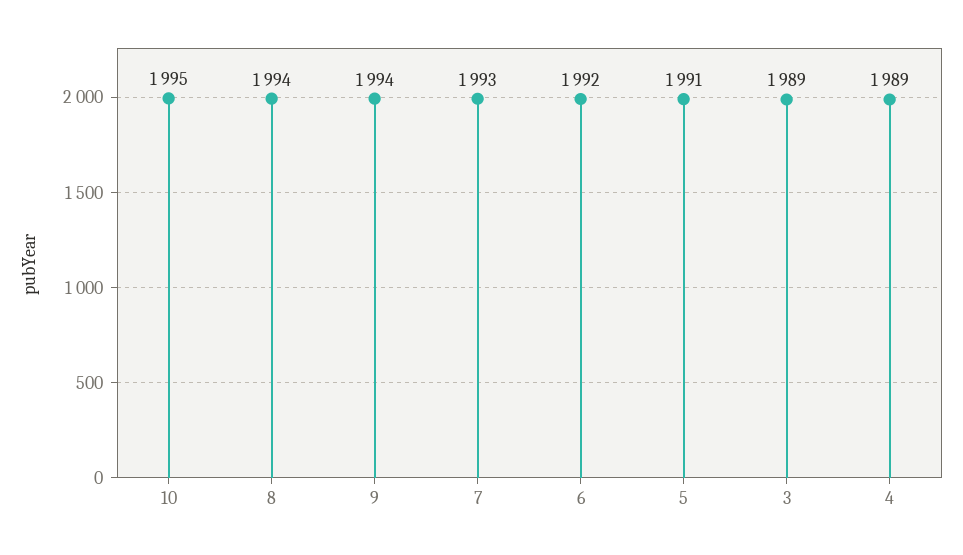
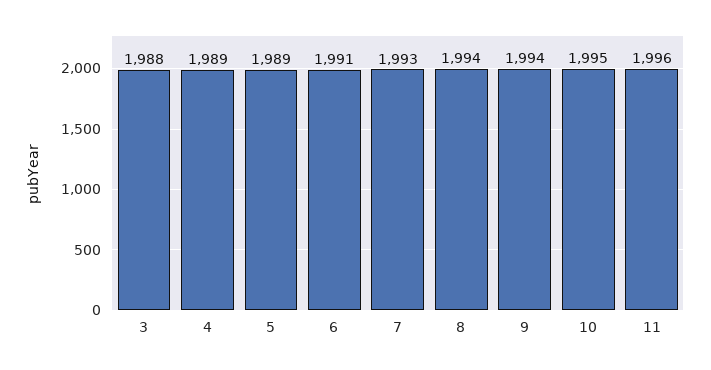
  {
    "10": 1995,
    "8": 1994,
    "9": 1994,
    "7": 1993,
-   "6": 1992,
+   "6": 1991,
-   "5": 1991,
+   "5": 1989,
-   "3": 1989,
+   "3": 1988,
-   "4": 1989
+   "4": 1989,
+   "11": 1996
  }

